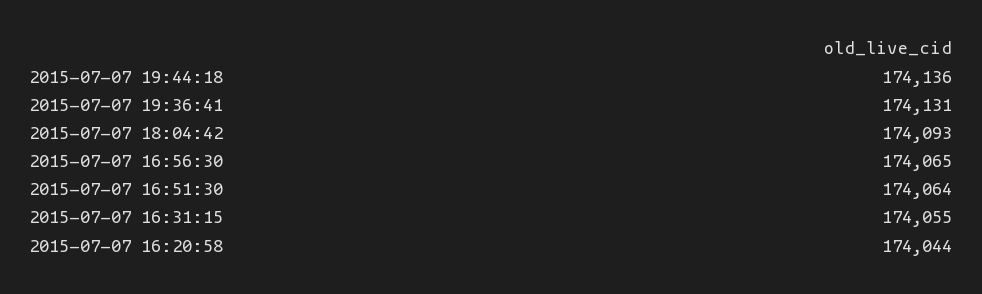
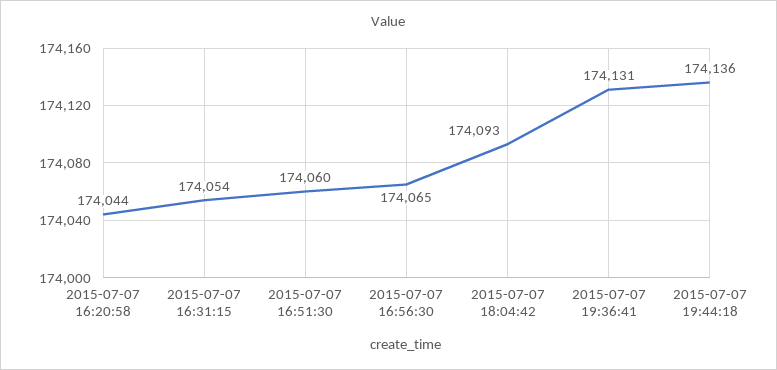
  {
    "2015-07-07 19:44:18": 174136,
    "2015-07-07 19:36:41": 174131,
    "2015-07-07 18:04:42": 174093,
    "2015-07-07 16:56:30": 174065,
-   "2015-07-07 16:51:30": 174064,
+   "2015-07-07 16:51:30": 174060,
-   "2015-07-07 16:31:15": 174055,
+   "2015-07-07 16:31:15": 174054,
    "2015-07-07 16:20:58": 174044
  }

